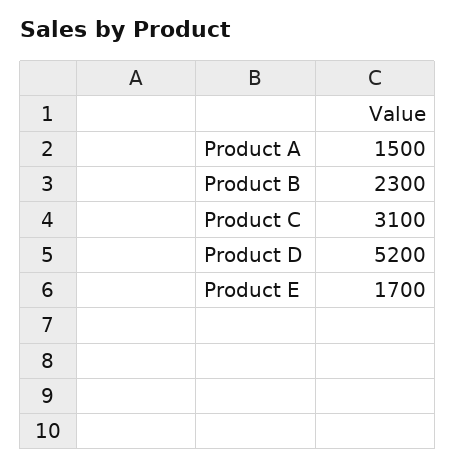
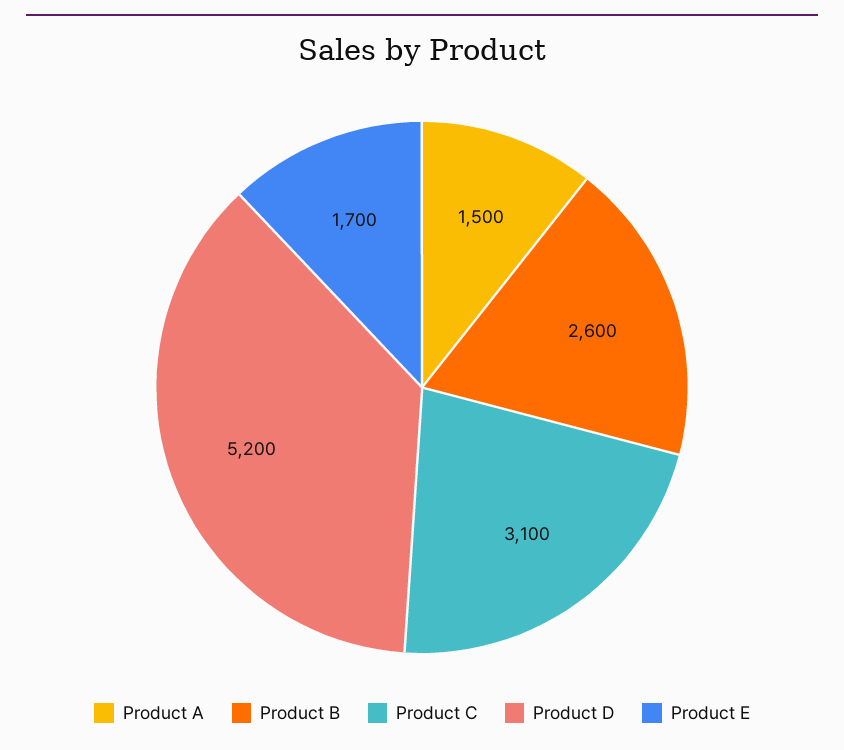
  {
    "Product A": 1500,
-   "Product B": 2300,
+   "Product B": 2600,
    "Product C": 3100,
    "Product D": 5200,
    "Product E": 1700
  }

